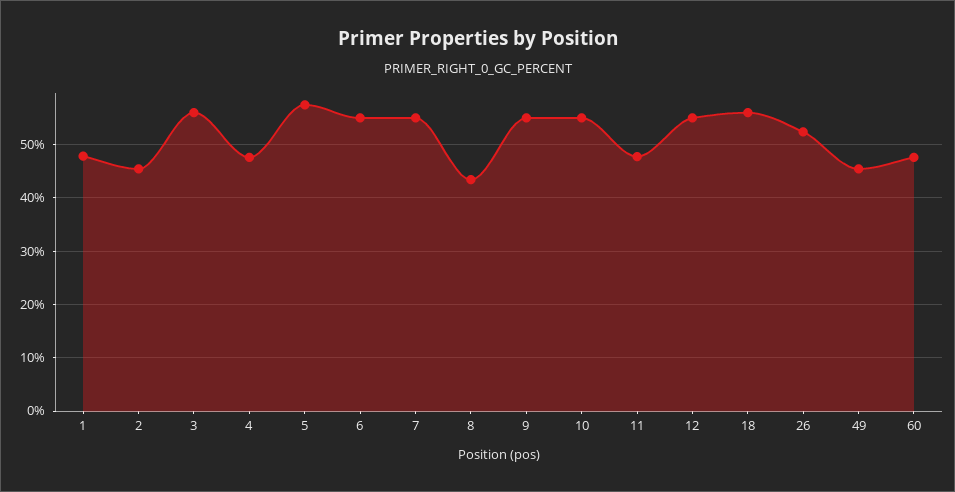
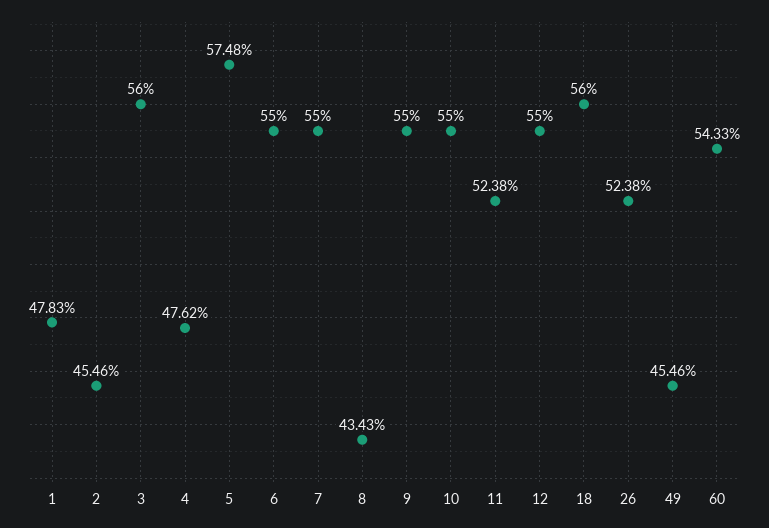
  {
    "1": 47.83,
    "2": 45.46,
    "3": 56,
    "4": 47.62,
    "5": 57.48,
    "6": 55,
    "7": 55,
    "8": 43.43,
    "9": 55,
    "10": 55,
-   "11": 48,
+   "11": 52.38,
    "12": 55,
    "18": 56,
    "26": 52.38,
    "49": 45.46,
-   "60": 48
+   "60": 54.33
  }

